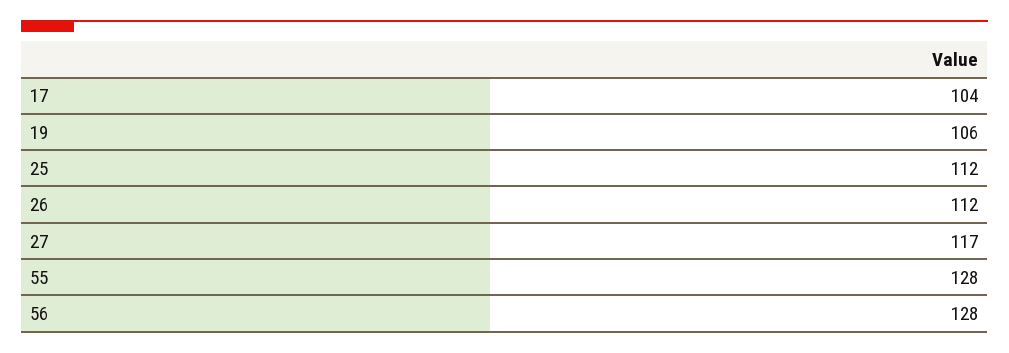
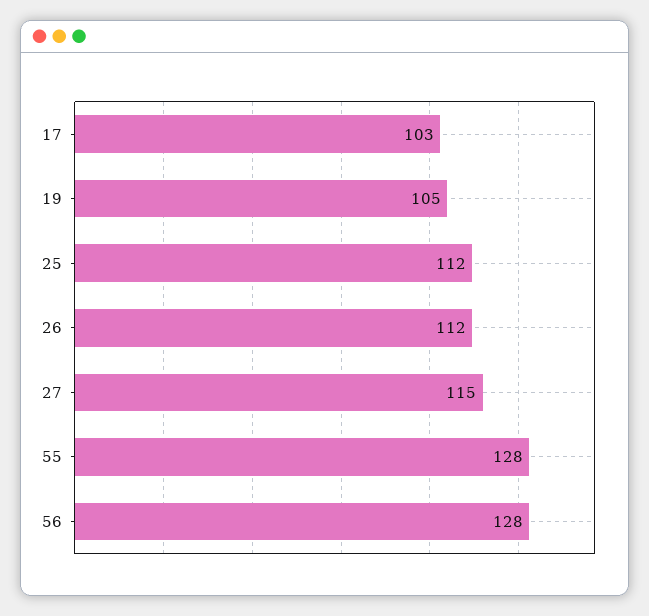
  {
-   "17": 104,
+   "17": 103,
-   "19": 106,
+   "19": 105,
    "25": 112,
    "26": 112,
-   "27": 117,
+   "27": 115,
    "55": 128,
    "56": 128
  }

